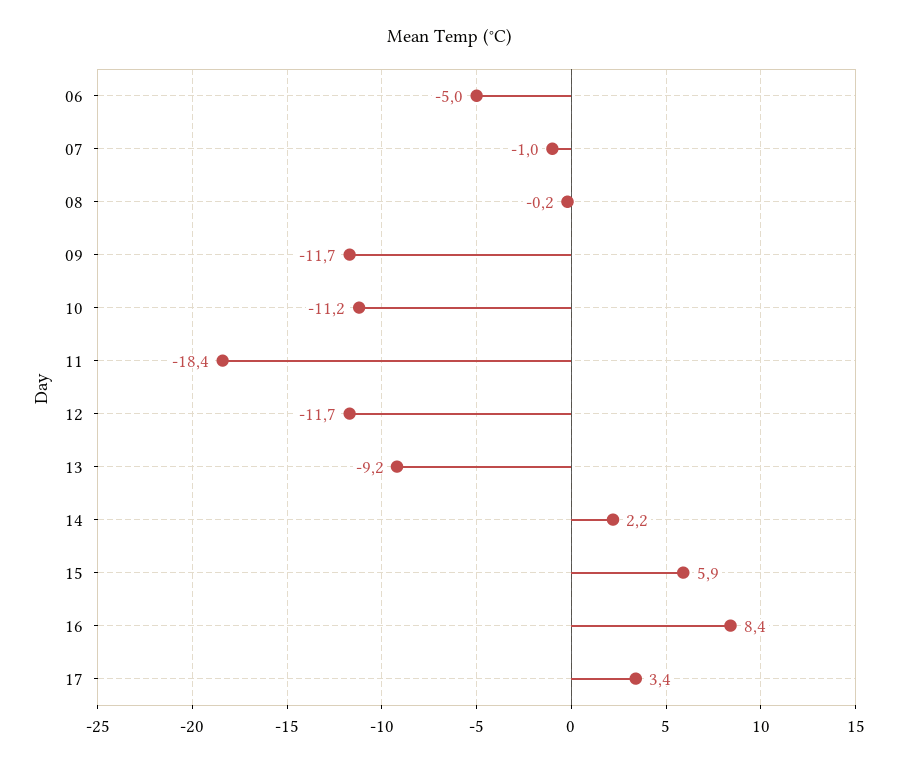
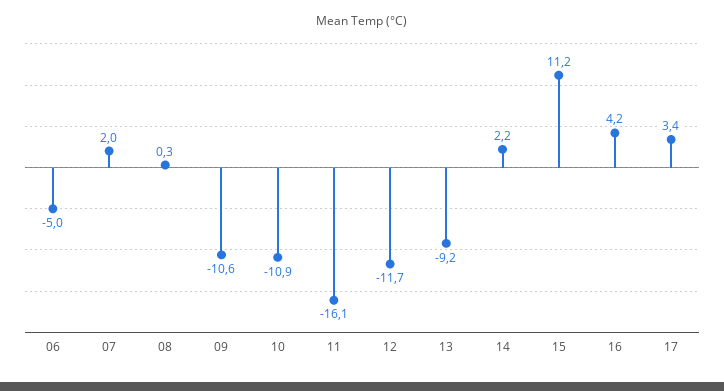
  {
    "06": -5,
-   "07": -1,
+   "07": 2,
-   "08": -0.2,
+   "08": 0.3,
-   "09": -11.7,
+   "09": -10.6,
-   "10": -11.2,
+   "10": -10.9,
-   "11": -18.4,
+   "11": -16.1,
    "12": -11.7,
    "13": -9.2,
    "14": 2.2,
-   "15": 5.9,
+   "15": 11.2,
-   "16": 8.4,
+   "16": 4.2,
    "17": 3.4
  }

